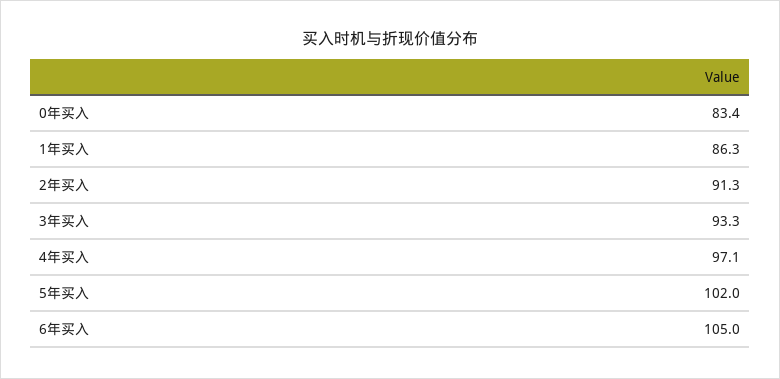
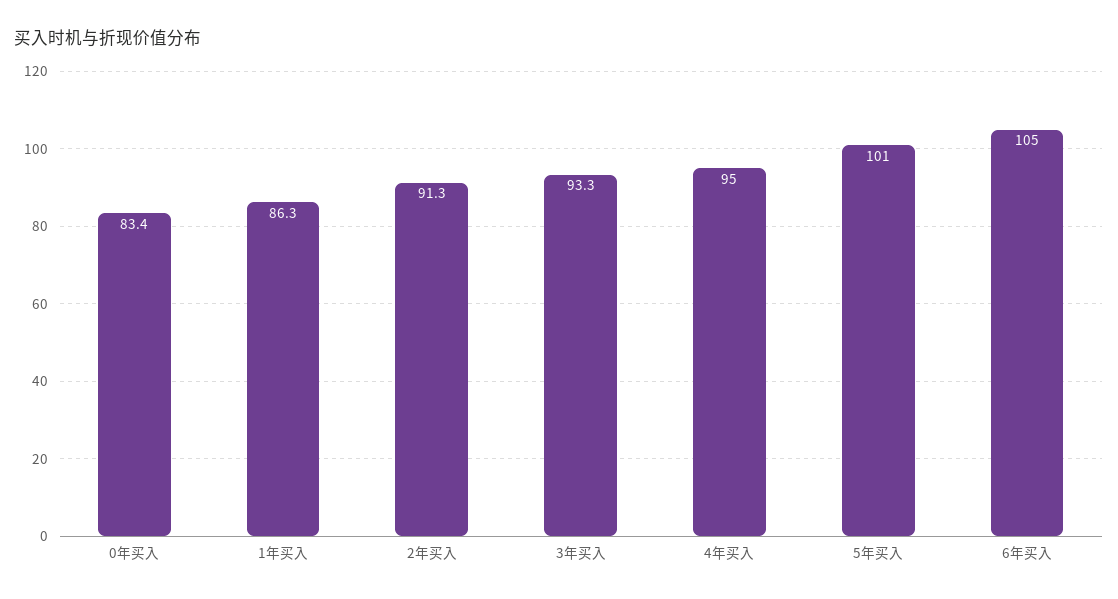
  {
    "0年买入": 83.4,
    "1年买入": 86.3,
    "2年买入": 91.3,
    "3年买入": 93.3,
-   "4年买入": 97.1,
+   "4年买入": 95,
-   "5年买入": 102,
+   "5年买入": 101,
    "6年买入": 105
  }

